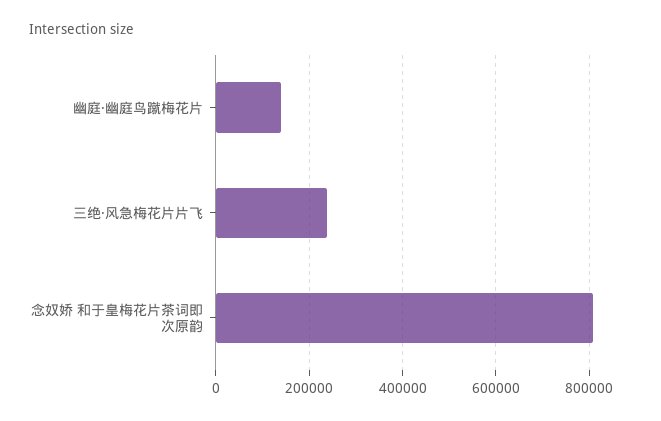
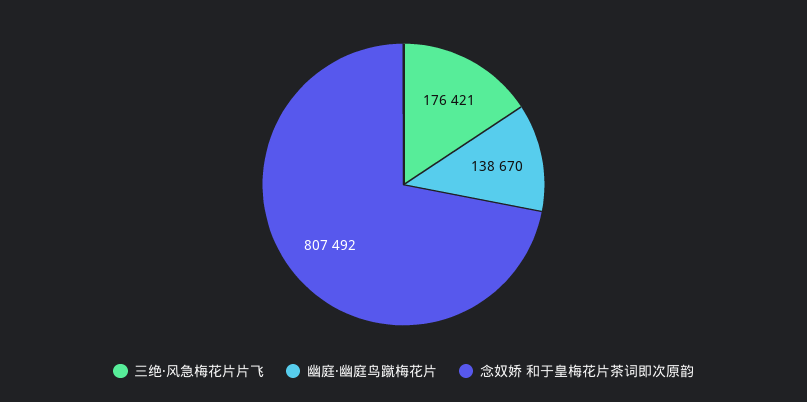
  {
    "幽庭·幽庭鸟蹴梅花片": 138670,
-   "三绝·风急梅花片片飞": 240000,
+   "三绝·风急梅花片片飞": 176421,
    "念奴娇 和于皇梅花片茶词即次原韵": 807492
  }

